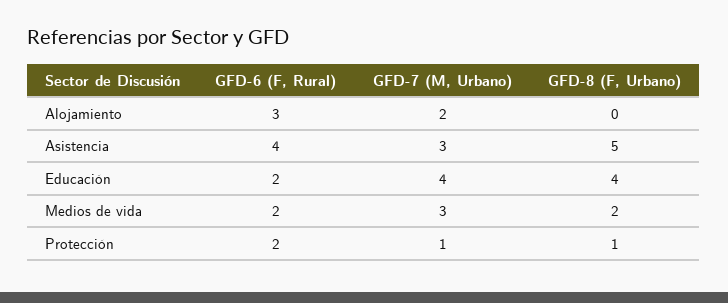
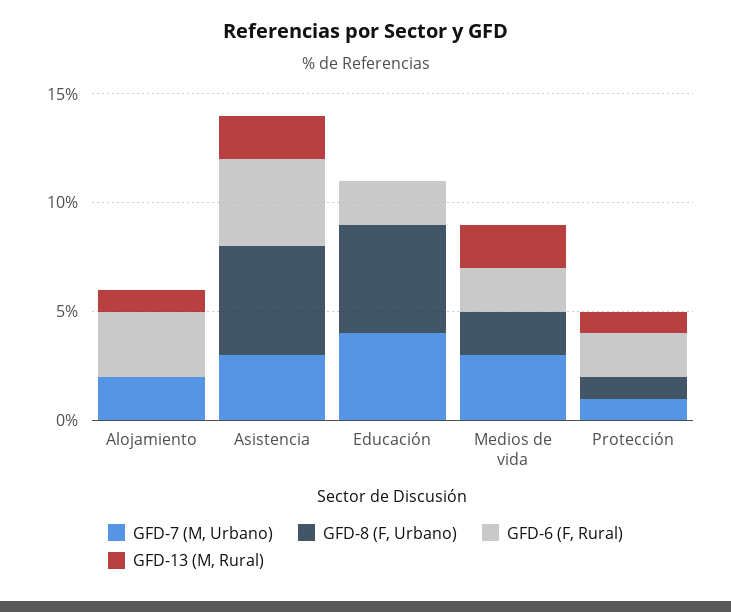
  {
    "GFD-6 (F, Rural)": {
      "Alojamiento": 3,
      "Asistencia": 4,
      "Educación": 2,
      "Medios de vida": 2,
      "Protección": 2
    },
    "GFD-7 (M, Urbano)": {
      "Alojamiento": 2,
      "Asistencia": 3,
      "Educación": 4,
      "Medios de vida": 3,
      "Protección": 1
    },
    "GFD-8 (F, Urbano)": {
      "Alojamiento": 0,
      "Asistencia": 5,
-     "Educación": 4,
+     "Educación": 5,
      "Medios de vida": 2,
      "Protección": 1
-   }
+   },
+   "GFD-13 (M, Rural)": {
+     "Alojamiento": 1,
+     "Asistencia": 2,
+     "Educación": 0,
+     "Medios de vida": 2,
+     "Protección": 1
+   }
  }

